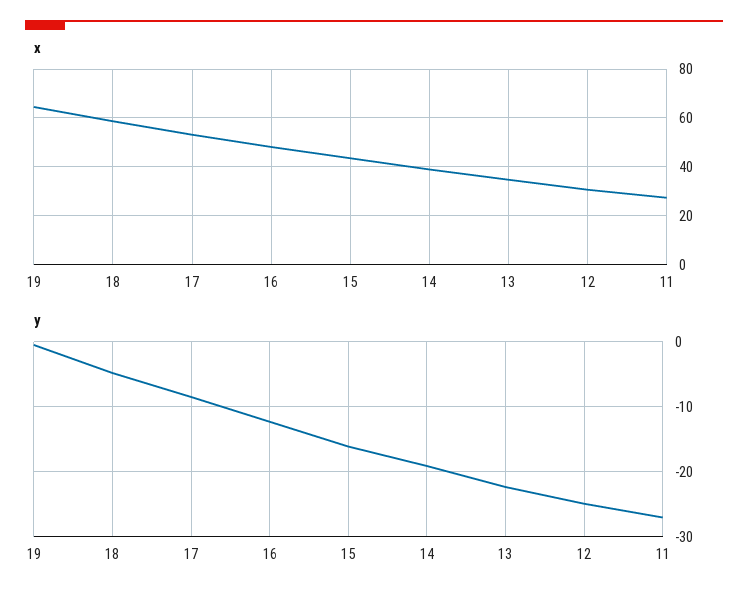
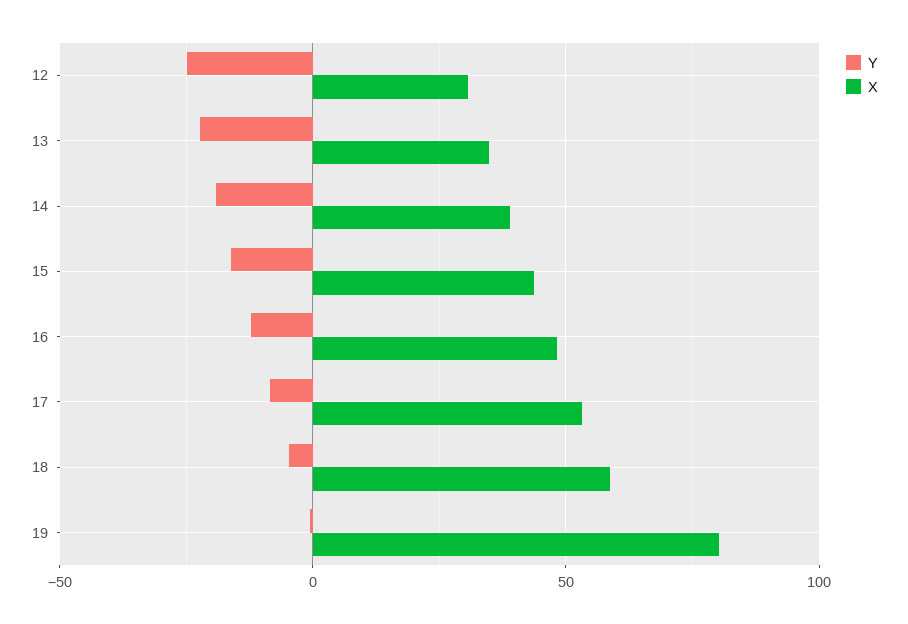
  {
    "x": {
-     "19": 65,
+     "19": 80,
      "18": 57.5,
      "17": 52.5,
      "16": 47.5,
      "15": 42.5,
      "14": 40,
      "13": 35,
-     "12": 30,
+     "12": 30
-     "11": 27.5
    },
    "y": {
      "19": -1,
      "18": -5,
      "17": -9,
      "16": -12,
      "15": -16,
      "14": -19,
      "13": -22,
-     "12": -25,
+     "12": -25
-     "11": -27
    }
  }

